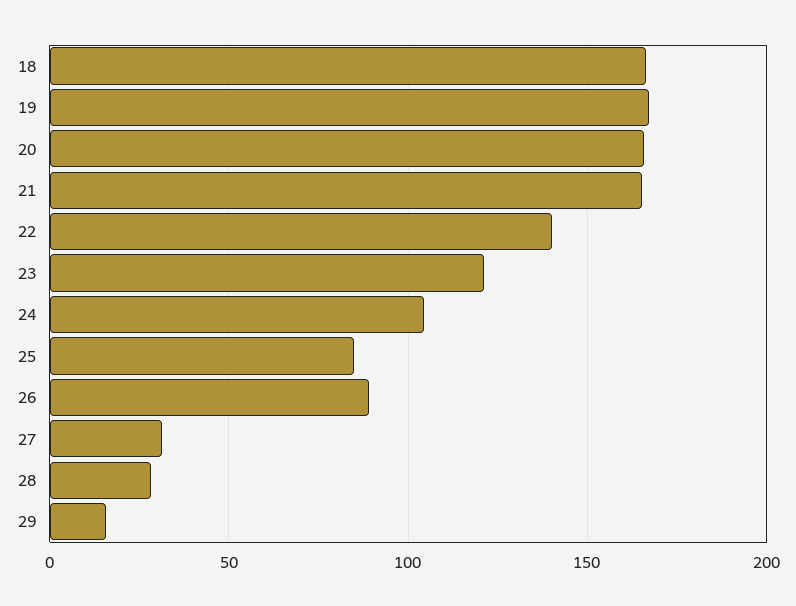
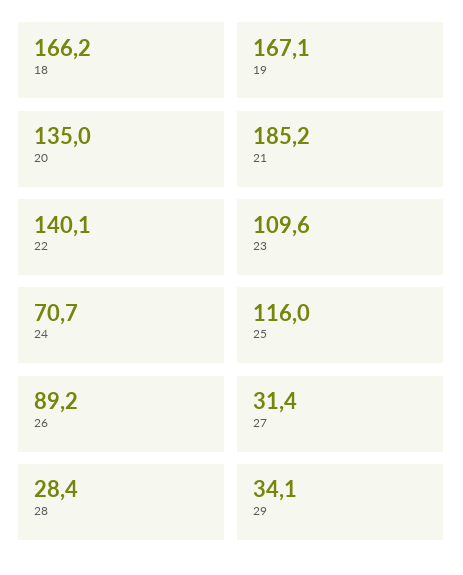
  {
    "18": 166.2,
    "19": 167.1,
-   "20": 165,
+   "20": 135,
-   "21": 165,
+   "21": 185.2,
    "22": 140.1,
-   "23": 120,
+   "23": 109.6,
-   "24": 105,
+   "24": 70.7,
-   "25": 85,
+   "25": 116,
    "26": 89.2,
    "27": 31.4,
    "28": 28.4,
-   "29": 15
+   "29": 34.1
  }

